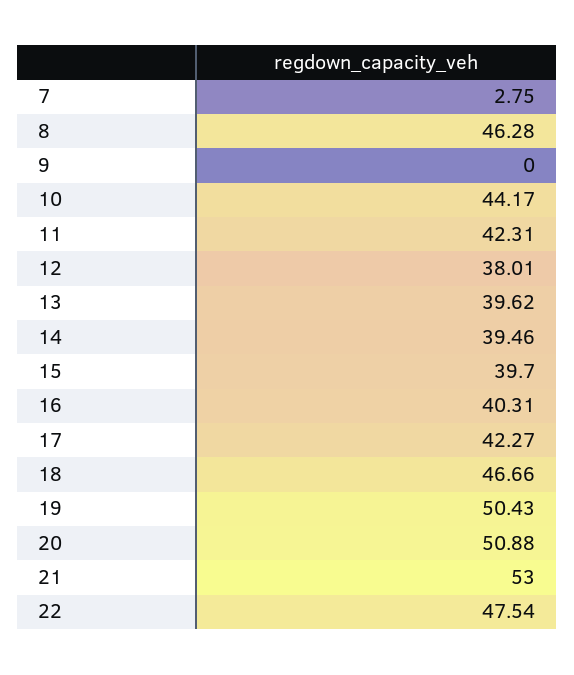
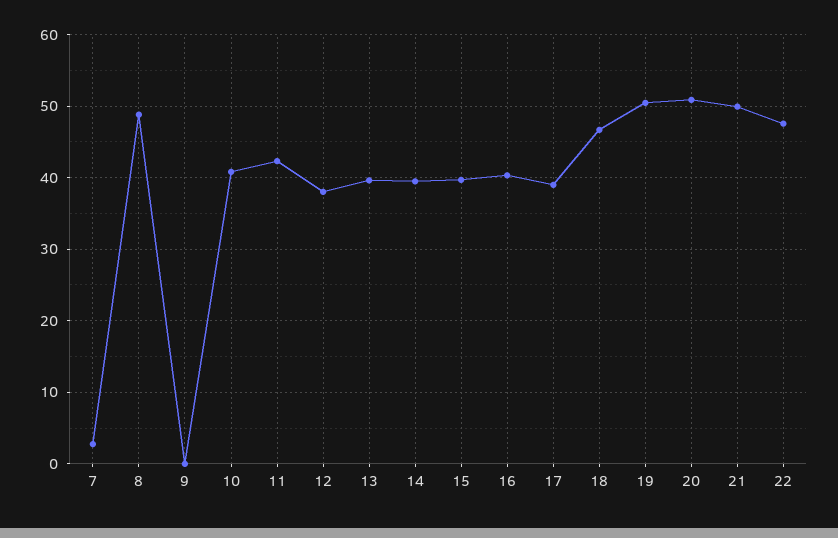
  {
    "7": 2.75,
-   "8": 46.28,
+   "8": 49,
    "9": 0,
-   "10": 44.17,
+   "10": 41,
    "11": 42.31,
    "12": 38.01,
    "13": 39.62,
    "14": 39.46,
    "15": 39.7,
    "16": 40.31,
-   "17": 42.27,
+   "17": 39,
    "18": 46.66,
    "19": 50.43,
    "20": 50.88,
-   "21": 53,
+   "21": 50,
    "22": 47.54
  }

